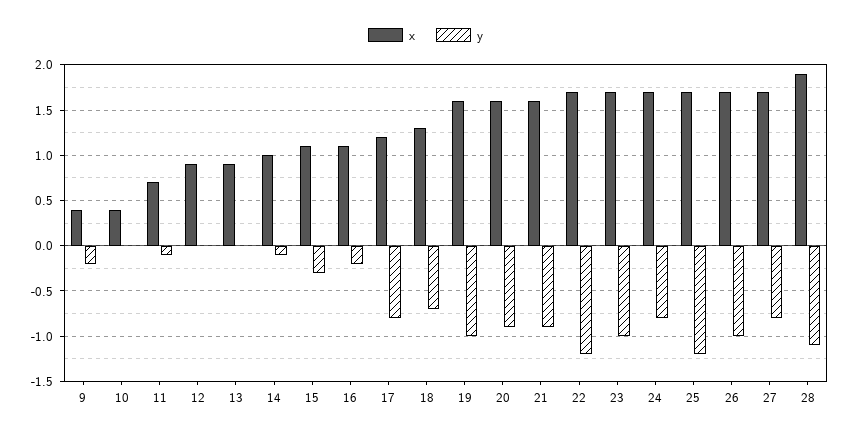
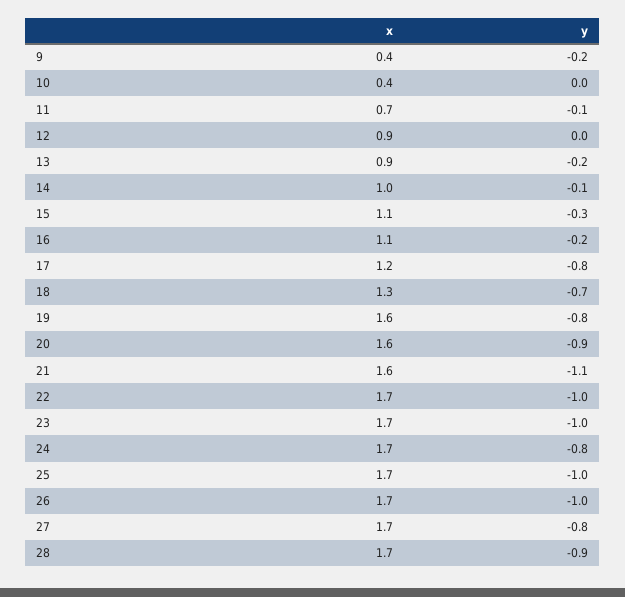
  {
    "x": {
      "9": 0.4,
      "10": 0.4,
      "11": 0.7,
      "12": 0.9,
      "13": 0.9,
      "14": 1,
      "15": 1.1,
      "16": 1.1,
      "17": 1.2,
      "18": 1.3,
      "19": 1.6,
      "20": 1.6,
      "21": 1.6,
      "22": 1.7,
      "23": 1.7,
      "24": 1.7,
      "25": 1.7,
      "26": 1.7,
      "27": 1.7,
-     "28": 1.9
+     "28": 1.7
    },
    "y": {
      "9": -0.2,
      "10": 0,
      "11": -0.1,
      "12": 0,
-     "13": 0,
+     "13": -0.2,
      "14": -0.1,
      "15": -0.3,
      "16": -0.2,
      "17": -0.8,
      "18": -0.7,
-     "19": -1,
+     "19": -0.8,
      "20": -0.9,
-     "21": -0.9,
+     "21": -1.1,
-     "22": -1.2,
+     "22": -1,
      "23": -1,
      "24": -0.8,
-     "25": -1.2,
+     "25": -1,
      "26": -1,
      "27": -0.8,
-     "28": -1.1
+     "28": -0.9
    }
  }

